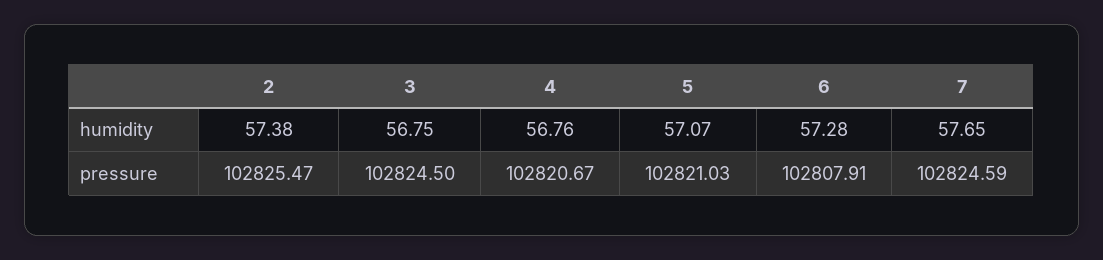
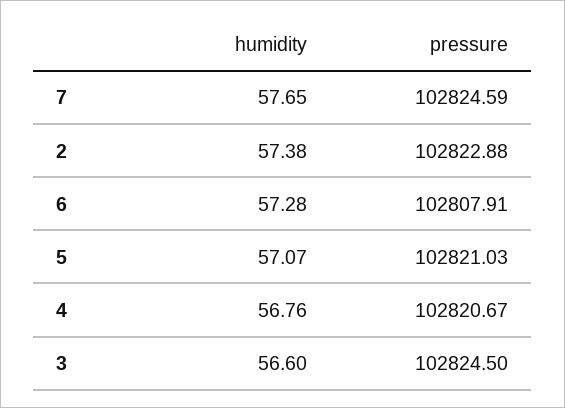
  {
    "2": {
      "humidity": 57.38,
-     "pressure": 102825.47
+     "pressure": 102822.88
    },
    "3": {
-     "humidity": 56.75,
+     "humidity": 56.6,
      "pressure": 102824.5
    },
    "4": {
      "humidity": 56.76,
      "pressure": 102820.67
    },
    "5": {
      "humidity": 57.07,
      "pressure": 102821.03
    },
    "6": {
      "humidity": 57.28,
      "pressure": 102807.91
    },
    "7": {
      "humidity": 57.65,
      "pressure": 102824.59
    }
  }

